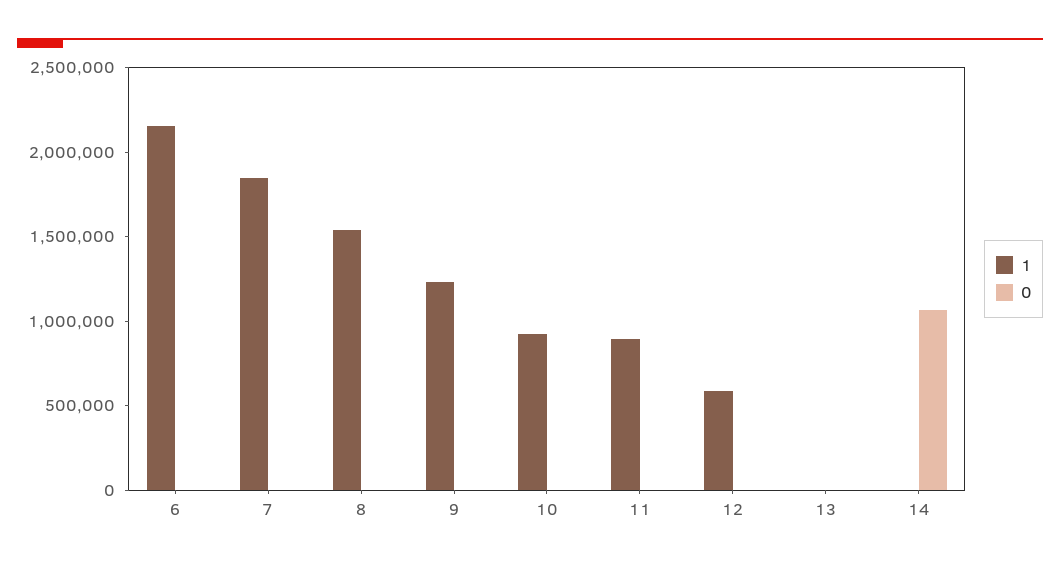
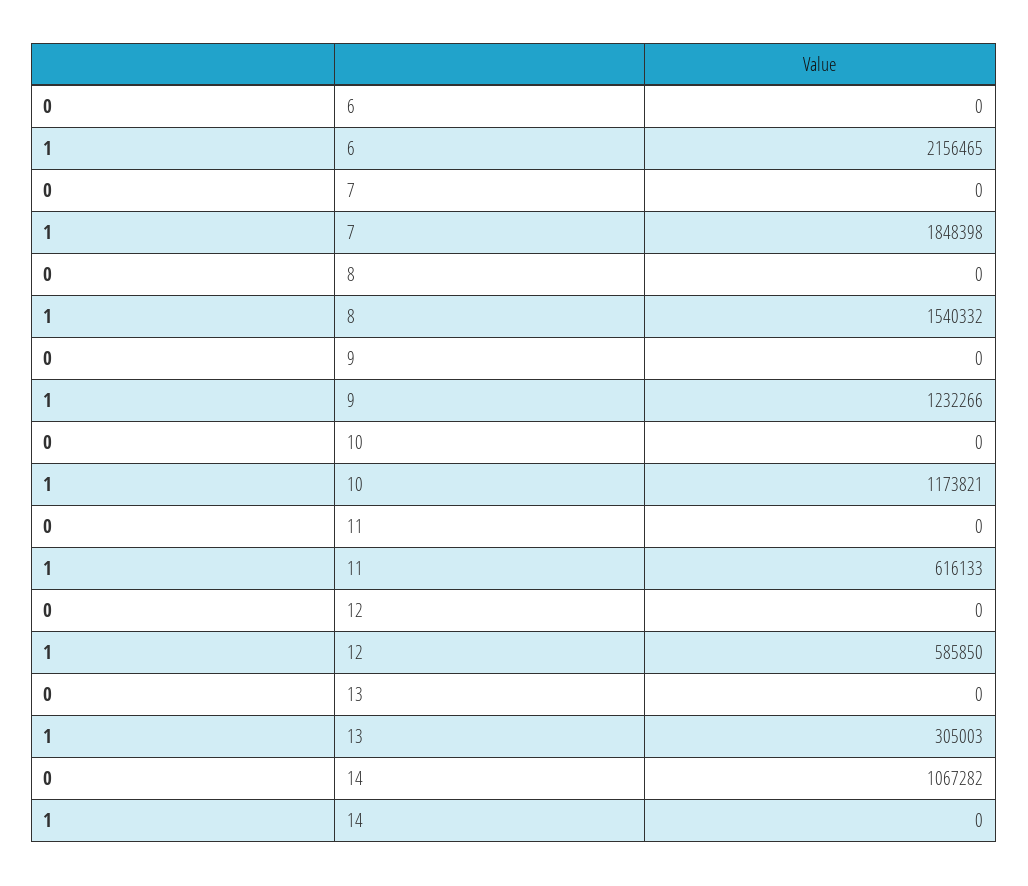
  {
    "1": {
      "6": 2156465,
      "7": 1848398,
      "8": 1540332,
      "9": 1232266,
-     "10": 900000,
+     "10": 1173821,
-     "11": 900000,
+     "11": 616133,
      "12": 585850,
-     "13": 0,
+     "13": 305003,
      "14": 0
    },
    "0": {
      "6": 0,
      "7": 0,
      "8": 0,
      "9": 0,
      "10": 0,
      "11": 0,
      "12": 0,
      "13": 0,
      "14": 1067282
    }
  }

